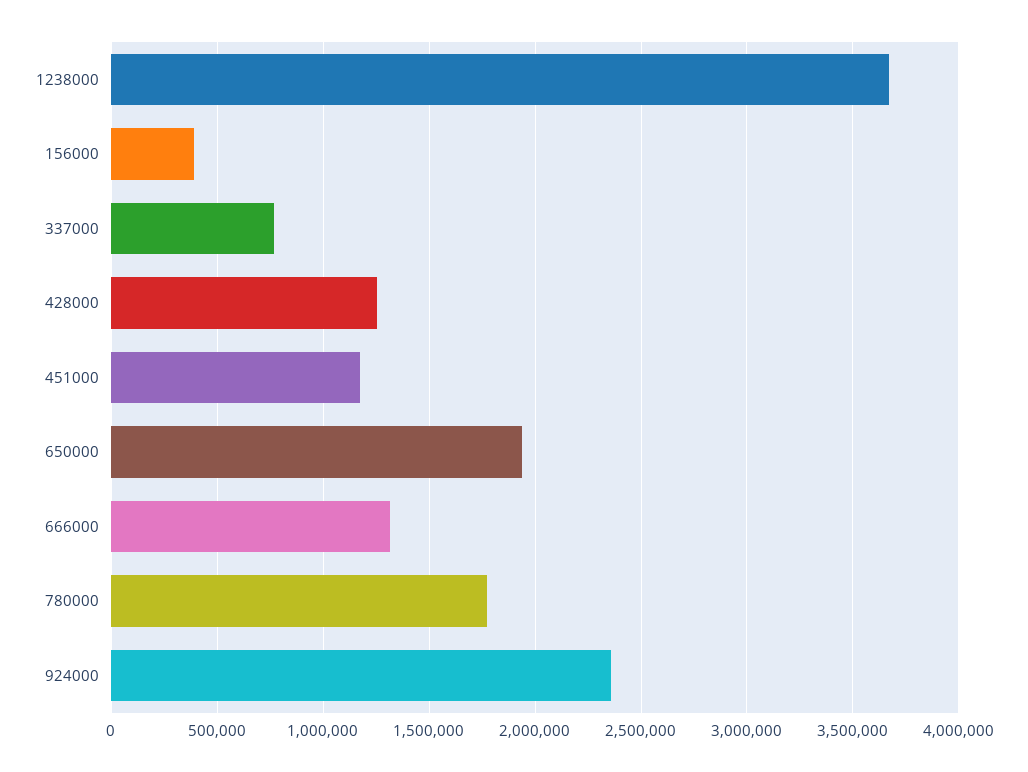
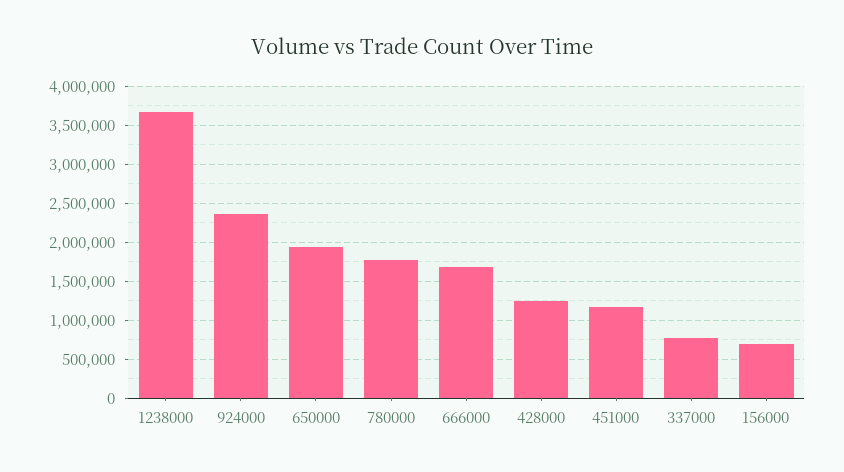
  {
    "1238000": 3650000,
-   "156000": 400000,
+   "156000": 700000,
    "337000": 750000,
    "428000": 1250000,
    "451000": 1150000,
    "650000": 1950000,
-   "666000": 1300000,
+   "666000": 1700000,
    "780000": 1750000,
    "924000": 2350000
  }

